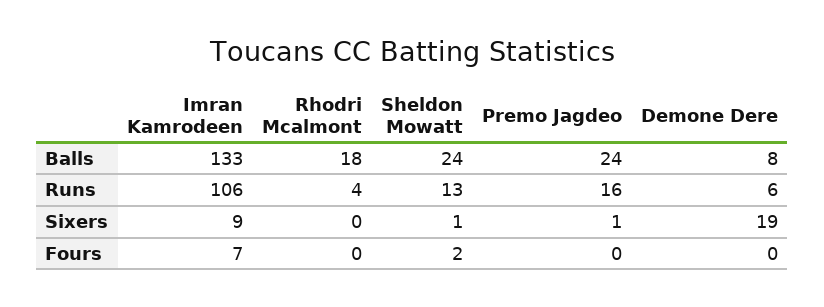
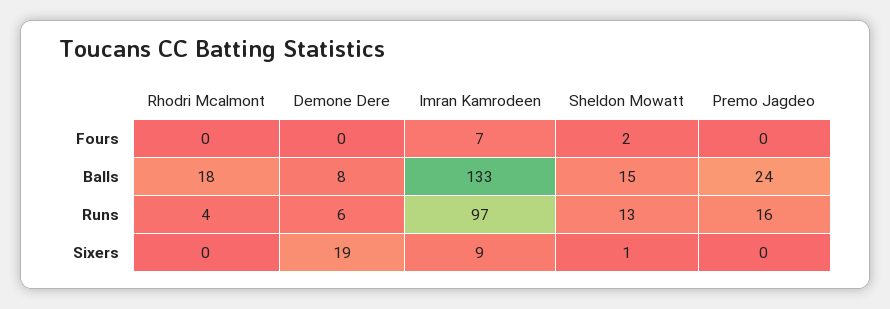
  {
    "Imran Kamrodeen": {
      "Balls": 133,
-     "Runs": 106,
+     "Runs": 97,
      "Sixers": 9,
      "Fours": 7
    },
    "Rhodri Mcalmont": {
      "Balls": 18,
      "Runs": 4,
      "Sixers": 0,
      "Fours": 0
    },
    "Sheldon Mowatt": {
-     "Balls": 24,
+     "Balls": 15,
      "Runs": 13,
      "Sixers": 1,
      "Fours": 2
    },
    "Premo Jagdeo": {
      "Balls": 24,
      "Runs": 16,
-     "Sixers": 1,
+     "Sixers": 0,
      "Fours": 0
    },
    "Demone Dere": {
      "Balls": 8,
      "Runs": 6,
      "Sixers": 19,
      "Fours": 0
    }
  }

